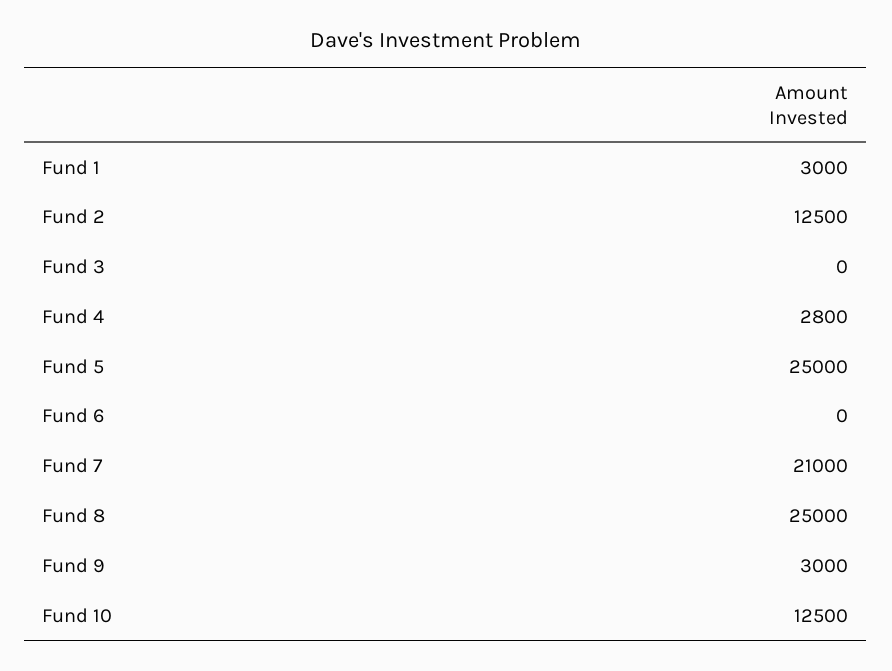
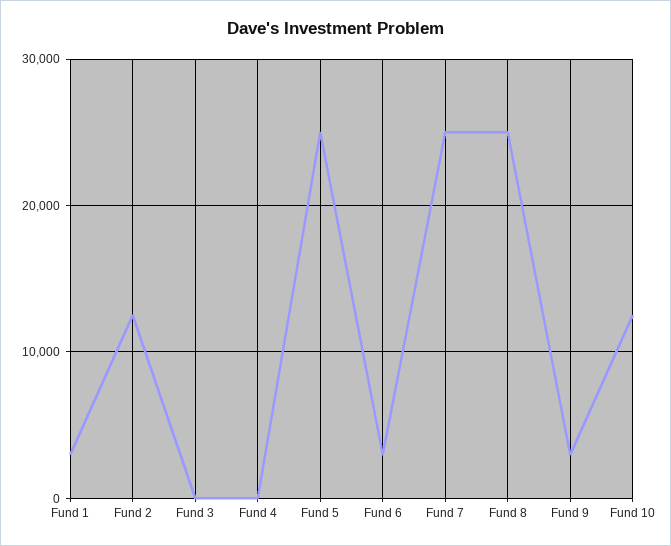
  {
    "Fund 1": 3000,
    "Fund 2": 12500,
    "Fund 3": 0,
-   "Fund 4": 2800,
+   "Fund 4": 0,
    "Fund 5": 25000,
-   "Fund 6": 0,
+   "Fund 6": 3000,
-   "Fund 7": 21000,
+   "Fund 7": 25000,
    "Fund 8": 25000,
    "Fund 9": 3000,
    "Fund 10": 12500
  }

